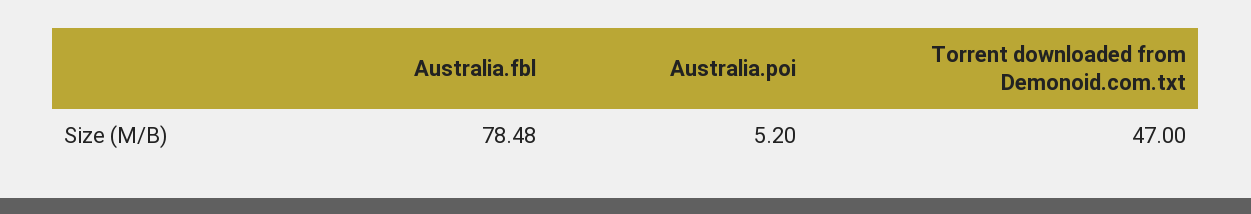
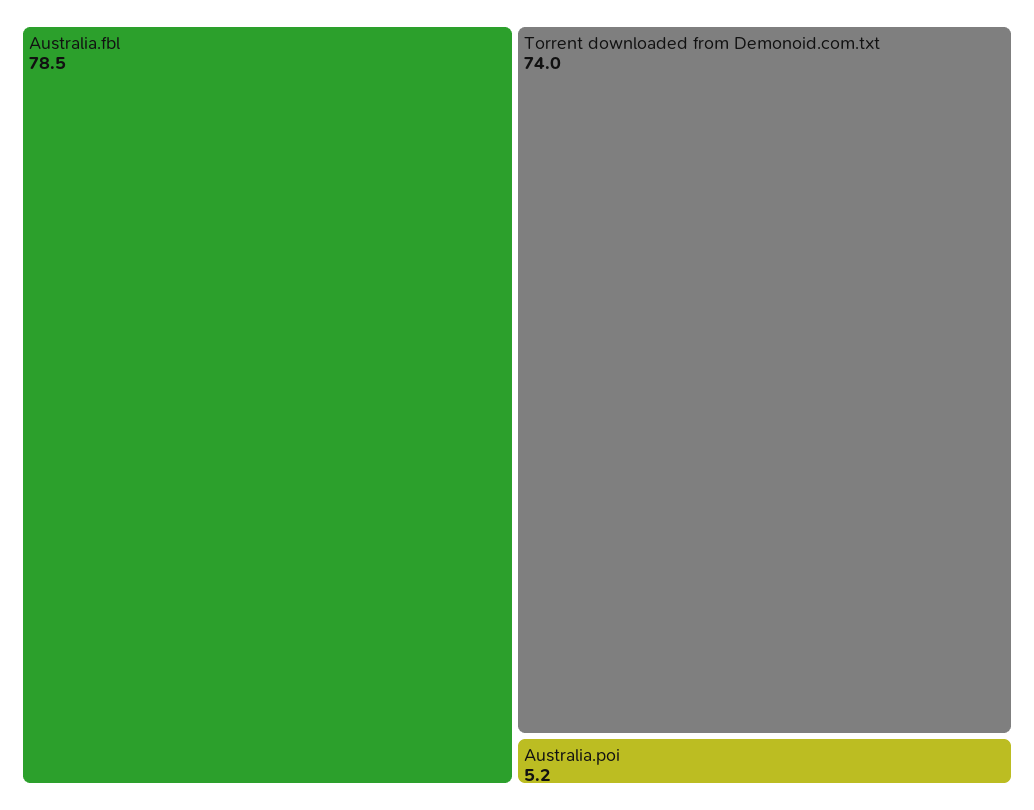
  {
    "Australia.fbl": 78.48,
    "Australia.poi": 5.2,
-   "Torrent downloaded from Demonoid.com.txt": 47
+   "Torrent downloaded from Demonoid.com.txt": 74
  }

